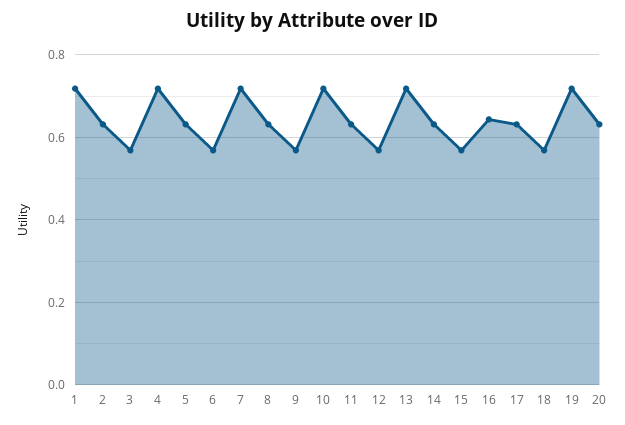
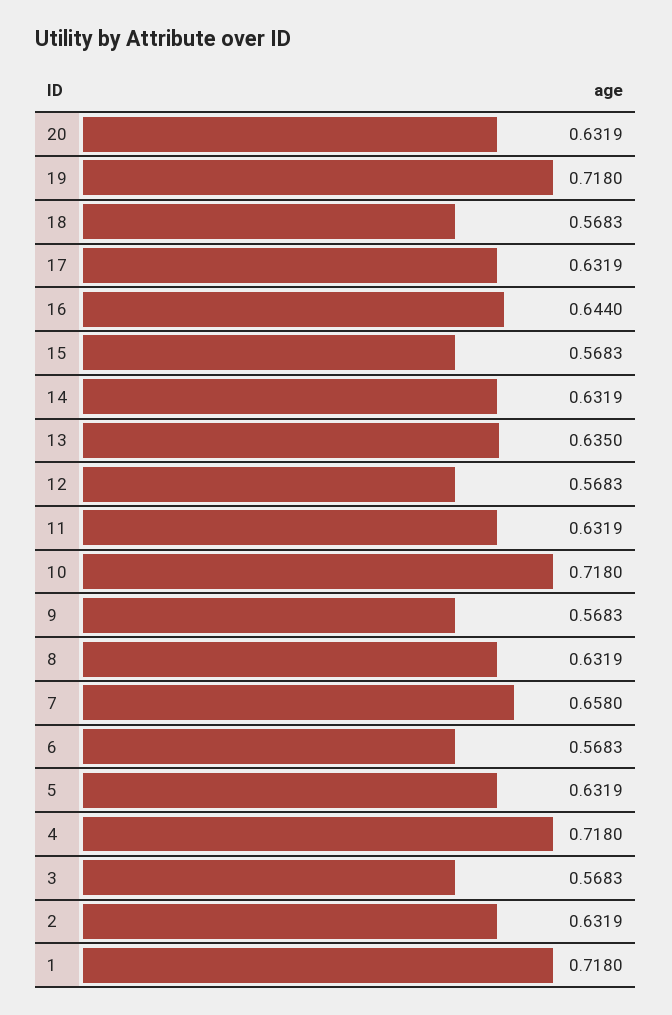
  {
    "1": 0.718,
    "2": 0.6319,
    "3": 0.5683,
    "4": 0.718,
    "5": 0.6319,
    "6": 0.5683,
-   "7": 0.72,
+   "7": 0.658,
    "8": 0.6319,
    "9": 0.5683,
    "10": 0.718,
    "11": 0.6319,
    "12": 0.5683,
-   "13": 0.72,
+   "13": 0.635,
    "14": 0.6319,
    "15": 0.5683,
    "16": 0.644,
    "17": 0.6319,
    "18": 0.5683,
    "19": 0.718,
    "20": 0.6319
  }

